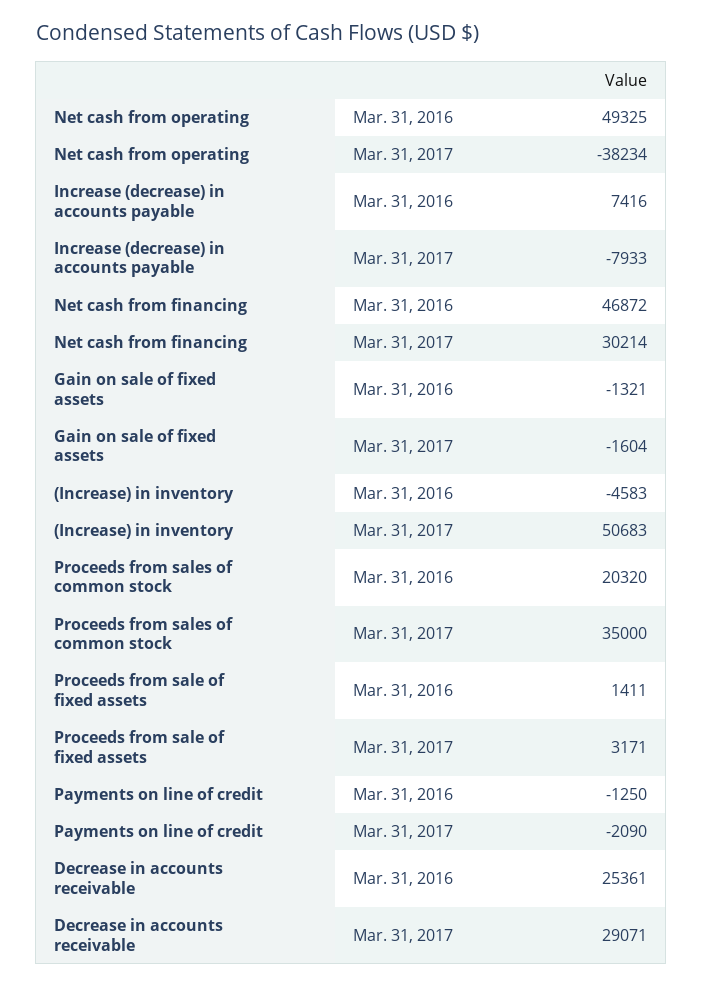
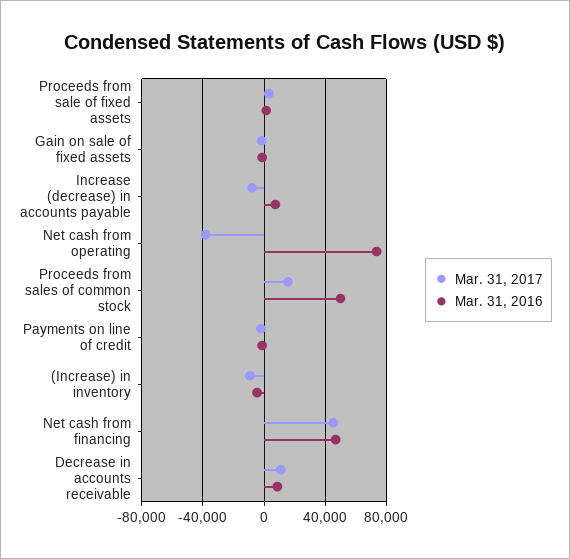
  {
    "Mar. 31, 2016": {
-     "Net cash from operating": 49325,
+     "Net cash from operating": 75000,
      "Increase (decrease) in accounts payable": 7416,
      "Net cash from financing": 46872,
      "Gain on sale of fixed assets": -1321,
      "(Increase) in inventory": -4583,
-     "Proceeds from sales of common stock": 20320,
+     "Proceeds from sales of common stock": 50000,
      "Proceeds from sale of fixed assets": 1411,
      "Payments on line of credit": -1250,
-     "Decrease in accounts receivable": 25361
+     "Decrease in accounts receivable": 10000
    },
    "Mar. 31, 2017": {
      "Net cash from operating": -38234,
      "Increase (decrease) in accounts payable": -7933,
-     "Net cash from financing": 30214,
+     "Net cash from financing": 45000,
      "Gain on sale of fixed assets": -1604,
-     "(Increase) in inventory": 50683,
+     "(Increase) in inventory": -10000,
-     "Proceeds from sales of common stock": 35000,
+     "Proceeds from sales of common stock": 15000,
      "Proceeds from sale of fixed assets": 3171,
      "Payments on line of credit": -2090,
-     "Decrease in accounts receivable": 29071
+     "Decrease in accounts receivable": 10000
    }
  }

